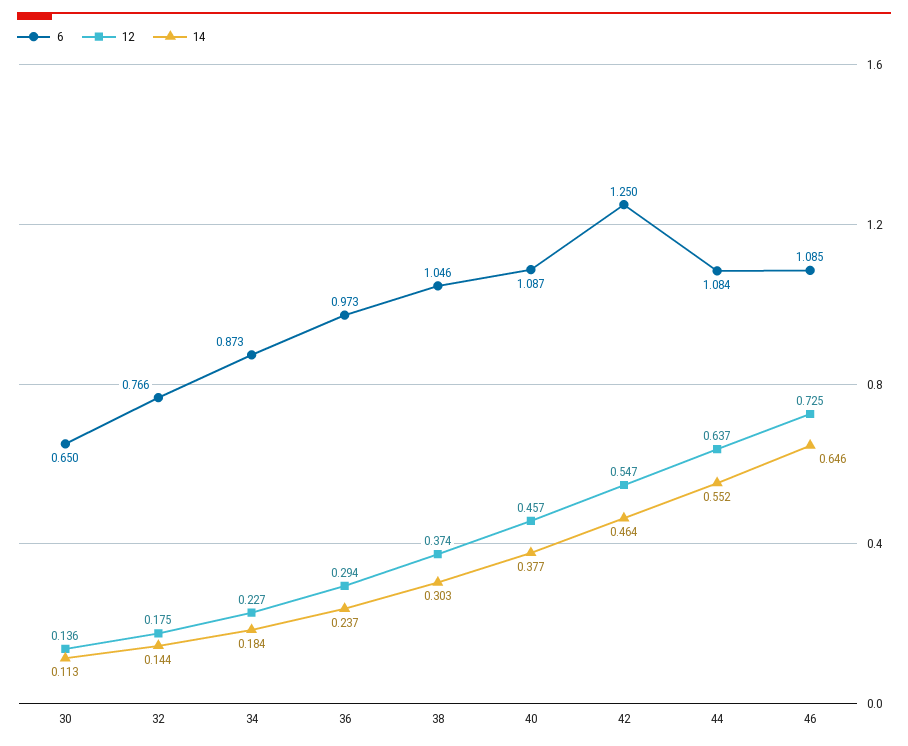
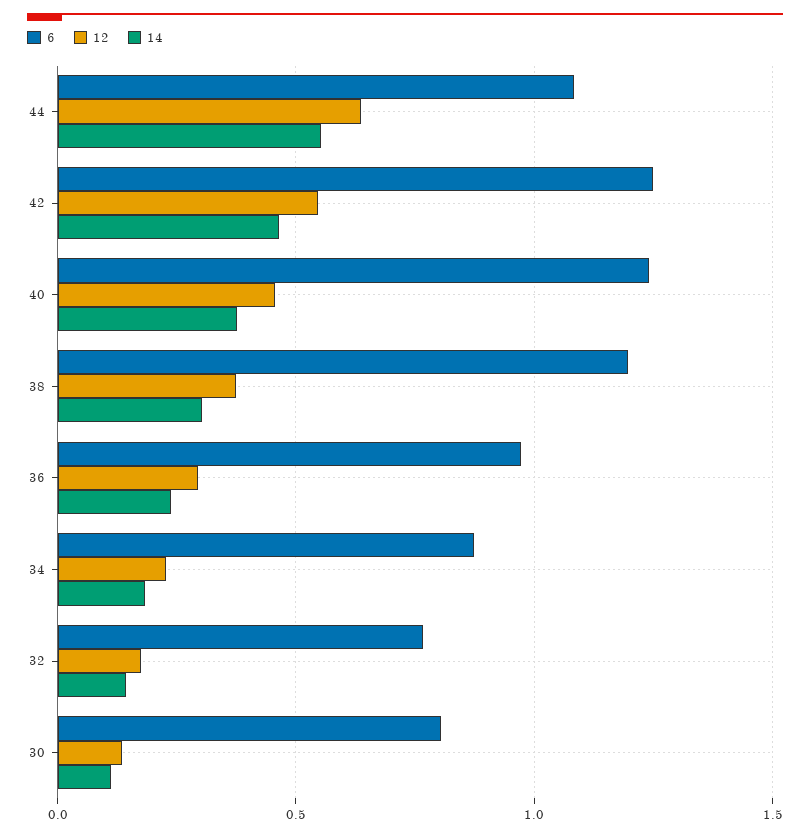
  {
    "6": {
-     "30": 0.65,
+     "30": 0.8,
      "32": 0.766,
      "34": 0.873,
      "36": 0.973,
-     "38": 1.046,
+     "38": 1.2,
-     "40": 1.087,
+     "40": 1.25,
      "42": 1.25,
-     "44": 1.084,
+     "44": 1.084
-     "46": 1.085
    },
    "12": {
      "30": 0.136,
      "32": 0.175,
      "34": 0.227,
      "36": 0.294,
      "38": 0.374,
      "40": 0.457,
      "42": 0.547,
-     "44": 0.637,
+     "44": 0.637
-     "46": 0.725
    },
    "14": {
      "30": 0.113,
      "32": 0.144,
      "34": 0.184,
      "36": 0.237,
      "38": 0.303,
      "40": 0.377,
      "42": 0.464,
-     "44": 0.552,
+     "44": 0.552
-     "46": 0.646
    }
  }

